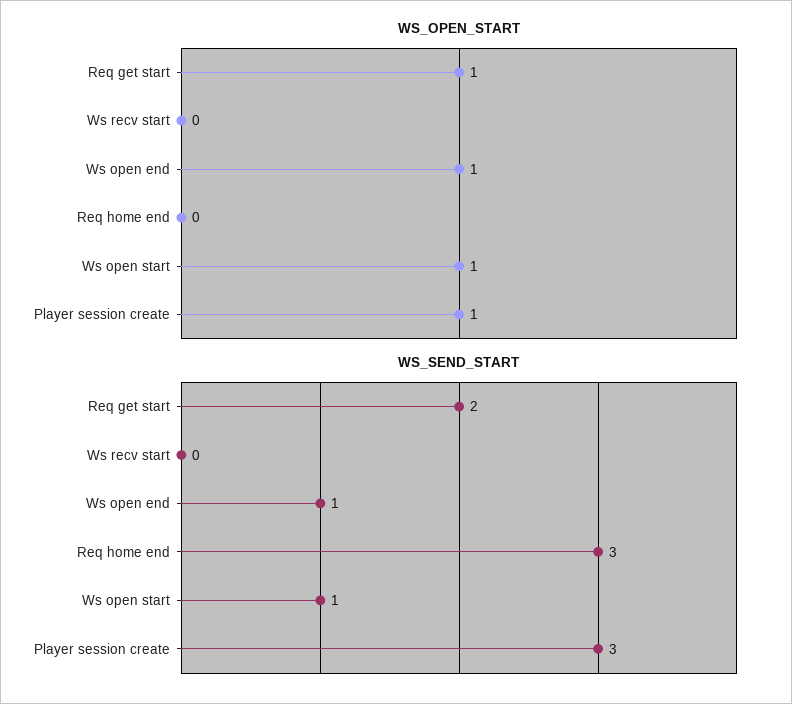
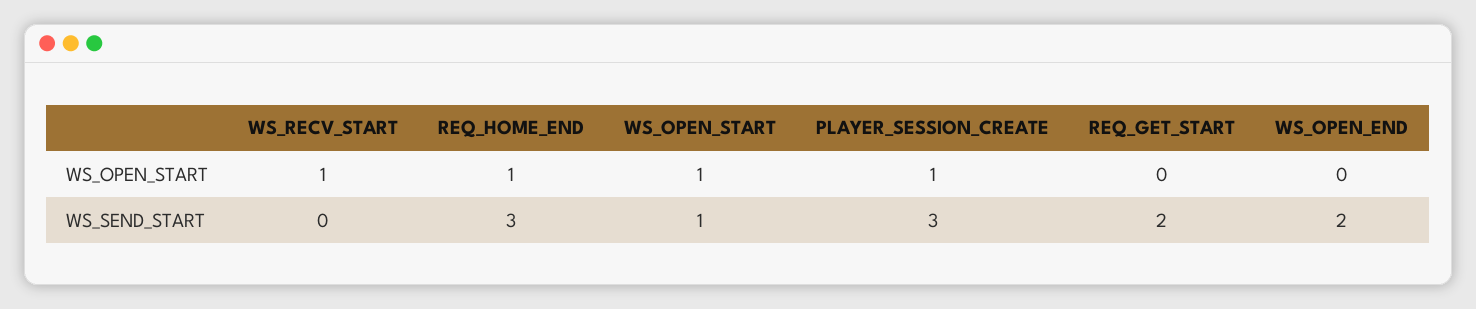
  {
    "WS_OPEN_START": {
-     "Req get start": 1,
+     "Req get start": 0,
-     "Ws recv start": 0,
+     "Ws recv start": 1,
-     "Ws open end": 1,
+     "Ws open end": 0,
-     "Req home end": 0,
+     "Req home end": 1,
      "Ws open start": 1,
      "Player session create": 1
    },
    "WS_SEND_START": {
      "Req get start": 2,
      "Ws recv start": 0,
-     "Ws open end": 1,
+     "Ws open end": 2,
      "Req home end": 3,
      "Ws open start": 1,
      "Player session create": 3
    }
  }

